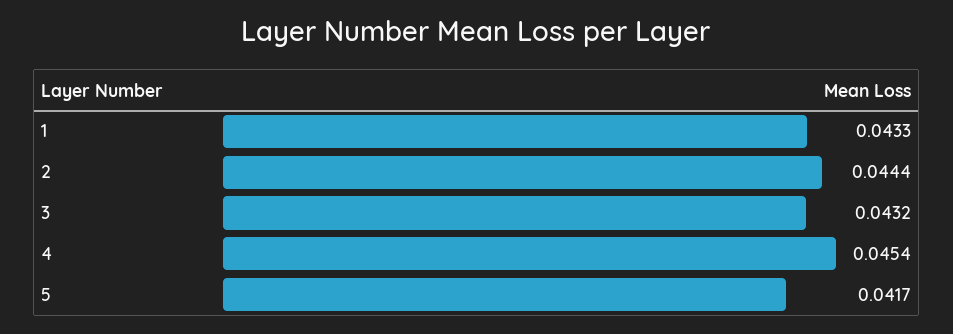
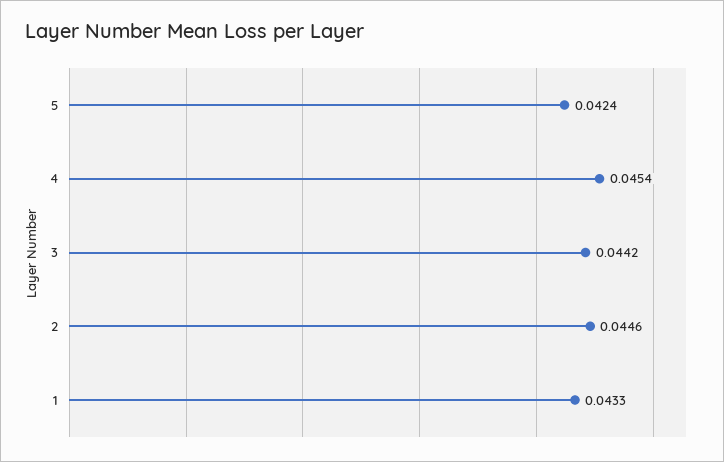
  {
    "1": 0.0433,
-   "2": 0.0444,
+   "2": 0.0446,
-   "3": 0.0432,
+   "3": 0.0442,
    "4": 0.0454,
-   "5": 0.0417
+   "5": 0.0424
  }

